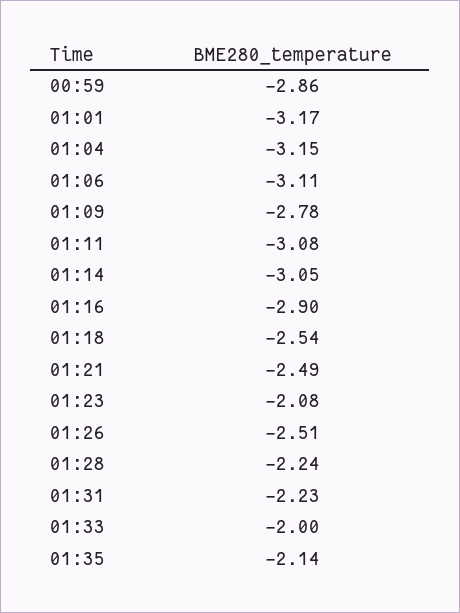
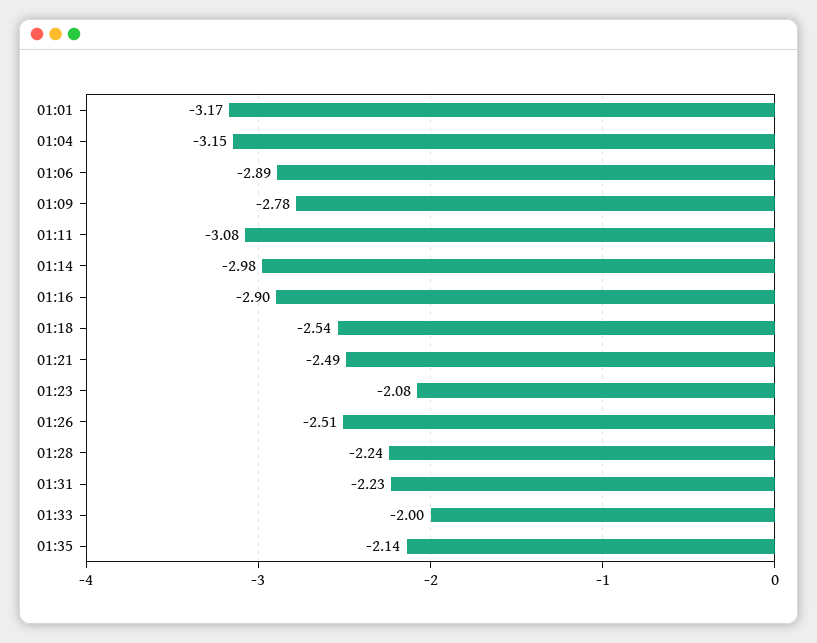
  {
-   "00:59": -2.86,
    "01:01": -3.17,
    "01:04": -3.15,
-   "01:06": -3.11,
+   "01:06": -2.89,
    "01:09": -2.78,
    "01:11": -3.08,
-   "01:14": -3.05,
+   "01:14": -2.98,
    "01:16": -2.9,
    "01:18": -2.54,
    "01:21": -2.49,
    "01:23": -2.08,
    "01:26": -2.51,
    "01:28": -2.24,
    "01:31": -2.23,
    "01:33": -2,
    "01:35": -2.14
  }

